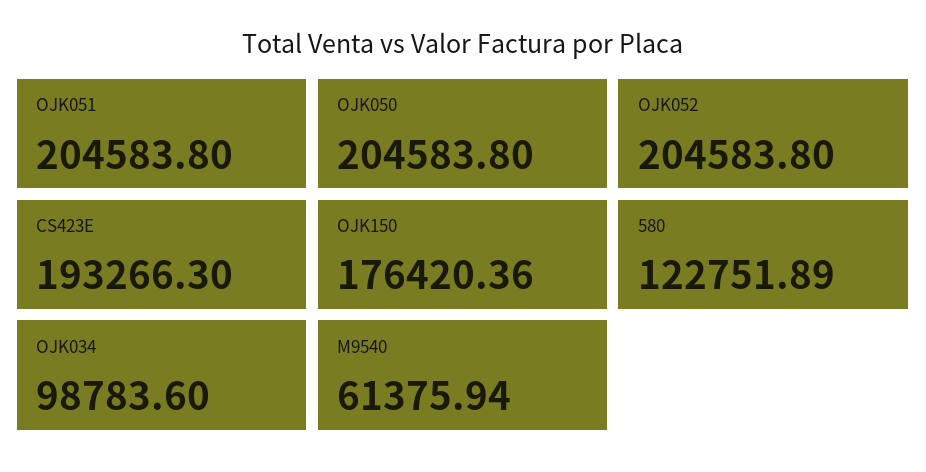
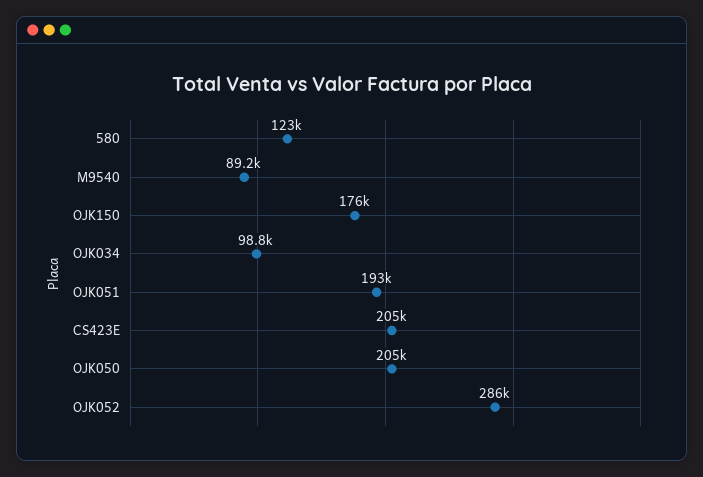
  {
-   "OJK051": 204583.8,
+   "OJK051": 193000,
    "OJK050": 204583.8,
-   "OJK052": 204583.8,
+   "OJK052": 286000,
-   "CS423E": 193266.3,
+   "CS423E": 205000,
    "OJK150": 176420.36,
    "580": 122751.89,
    "OJK034": 98783.6,
-   "M9540": 61375.94
+   "M9540": 89200
  }

